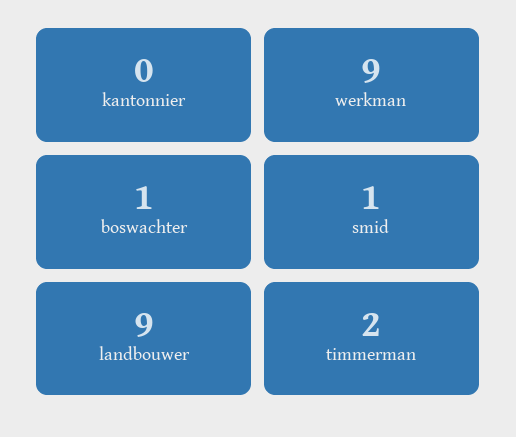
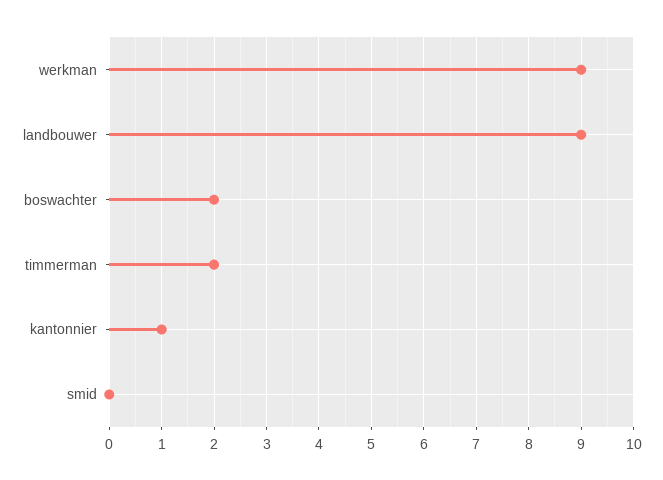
  {
-   "kantonnier": 0,
+   "kantonnier": 1,
    "werkman": 9,
-   "boswachter": 1,
+   "boswachter": 2,
-   "smid": 1,
+   "smid": 0,
    "landbouwer": 9,
    "timmerman": 2
  }

